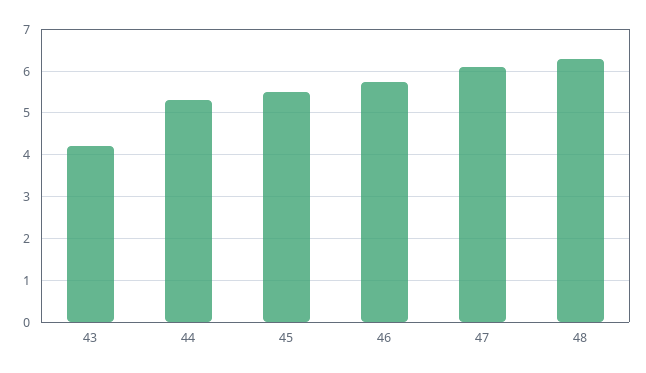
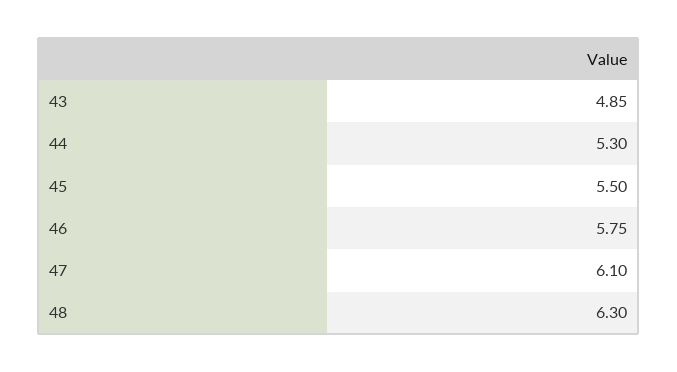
  {
-   "43": 4.2,
+   "43": 4.85,
    "44": 5.3,
    "45": 5.5,
    "46": 5.75,
    "47": 6.1,
    "48": 6.3
  }

